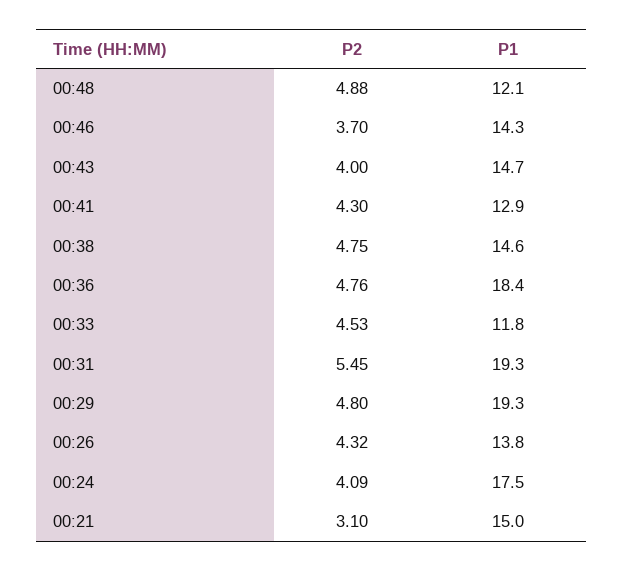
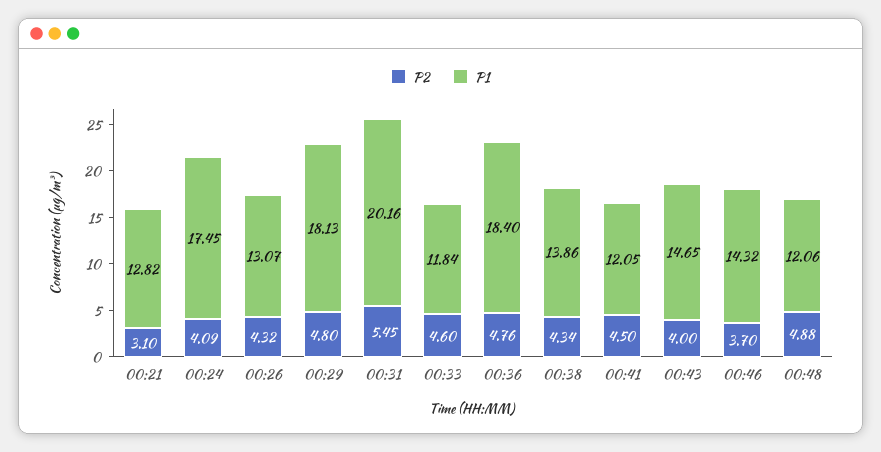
  {
    "P2": {
      "00:48": 4.88,
      "00:46": 3.7,
      "00:43": 4,
-     "00:41": 4.3,
+     "00:41": 4.5,
-     "00:38": 4.75,
+     "00:38": 4.34,
      "00:36": 4.76,
-     "00:33": 4.53,
+     "00:33": 4.6,
      "00:31": 5.45,
      "00:29": 4.8,
      "00:26": 4.32,
      "00:24": 4.09,
      "00:21": 3.1
    },
    "P1": {
      "00:48": 12.06,
      "00:46": 14.32,
      "00:43": 14.65,
-     "00:41": 12.9,
+     "00:41": 12.05,
-     "00:38": 14.6,
+     "00:38": 13.86,
      "00:36": 18.4,
      "00:33": 11.84,
-     "00:31": 19.3,
+     "00:31": 20.16,
-     "00:29": 19.3,
+     "00:29": 18.13,
-     "00:26": 13.8,
+     "00:26": 13.07,
      "00:24": 17.45,
-     "00:21": 15
+     "00:21": 12.82
    }
  }

